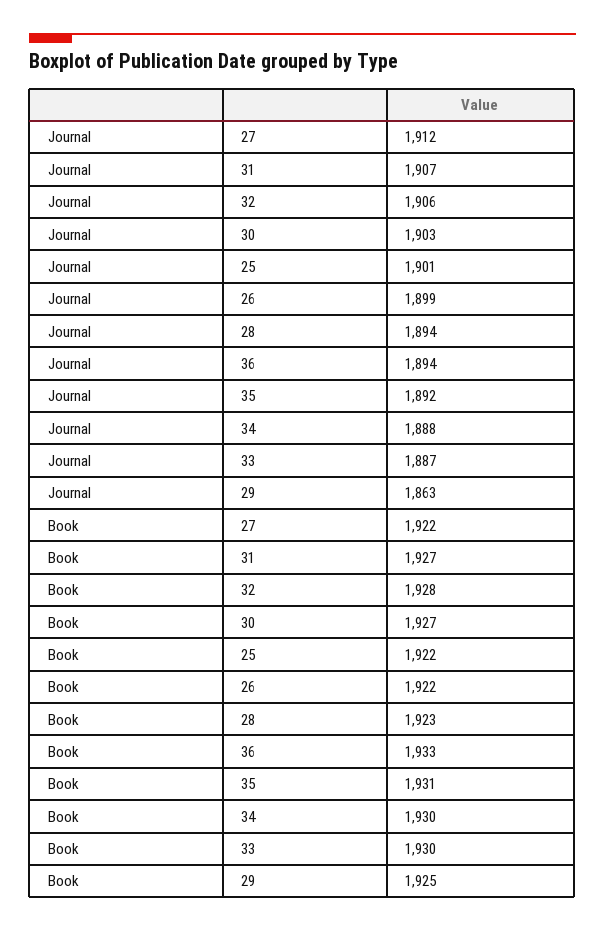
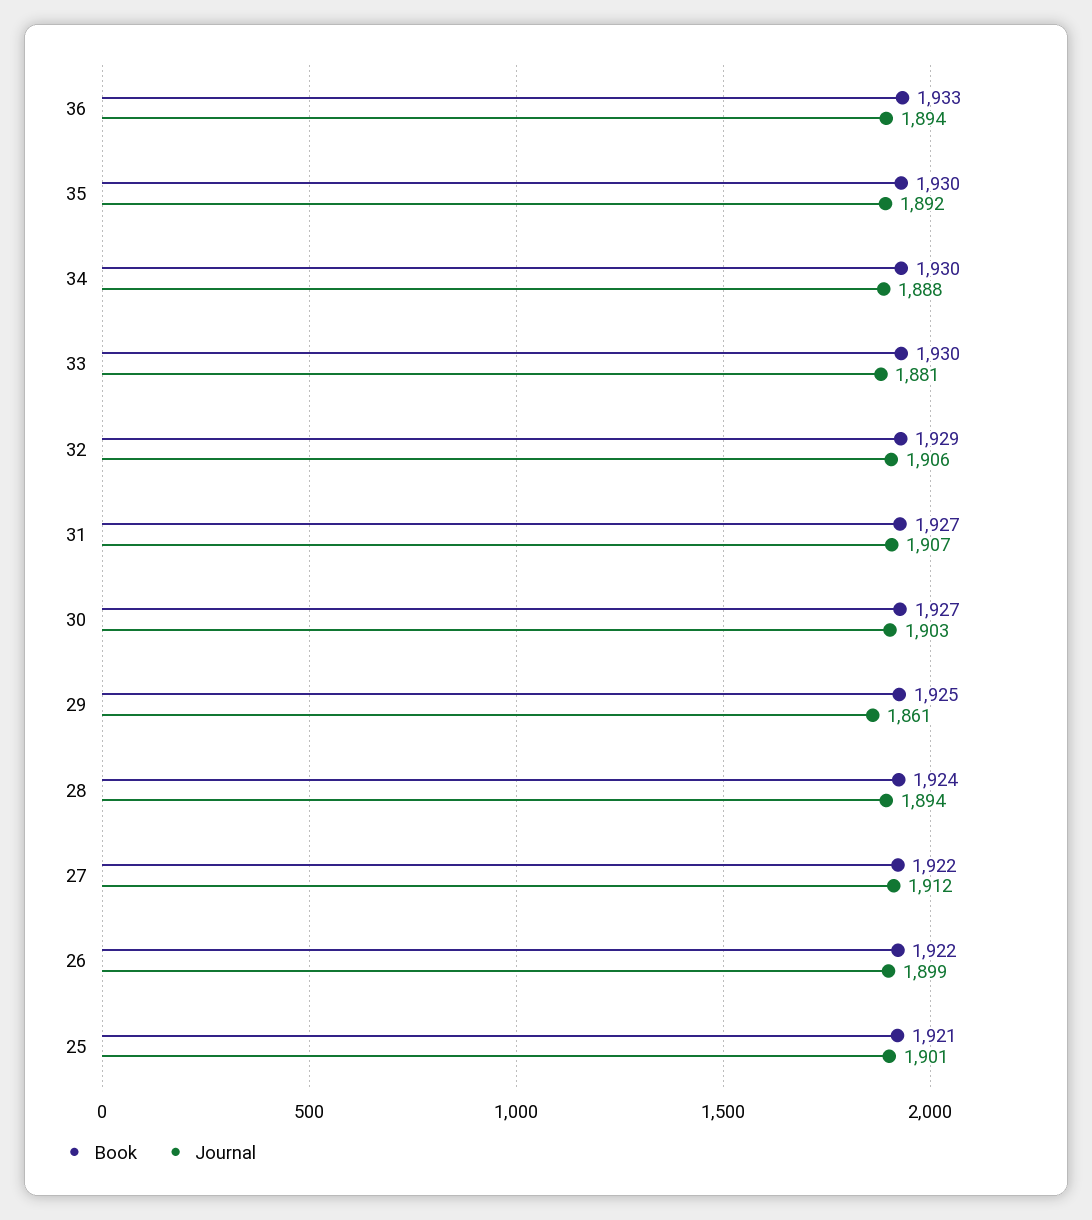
  {
    "Journal": {
      "27": 1912,
      "31": 1907,
      "32": 1906,
      "30": 1903,
      "25": 1901,
      "26": 1899,
      "28": 1894,
      "36": 1894,
      "35": 1892,
      "34": 1888,
-     "33": 1887,
+     "33": 1881,
-     "29": 1863
+     "29": 1861
    },
    "Book": {
      "27": 1922,
      "31": 1927,
-     "32": 1928,
+     "32": 1929,
      "30": 1927,
-     "25": 1922,
+     "25": 1921,
      "26": 1922,
-     "28": 1923,
+     "28": 1924,
      "36": 1933,
-     "35": 1931,
+     "35": 1930,
      "34": 1930,
      "33": 1930,
      "29": 1925
    }
  }

